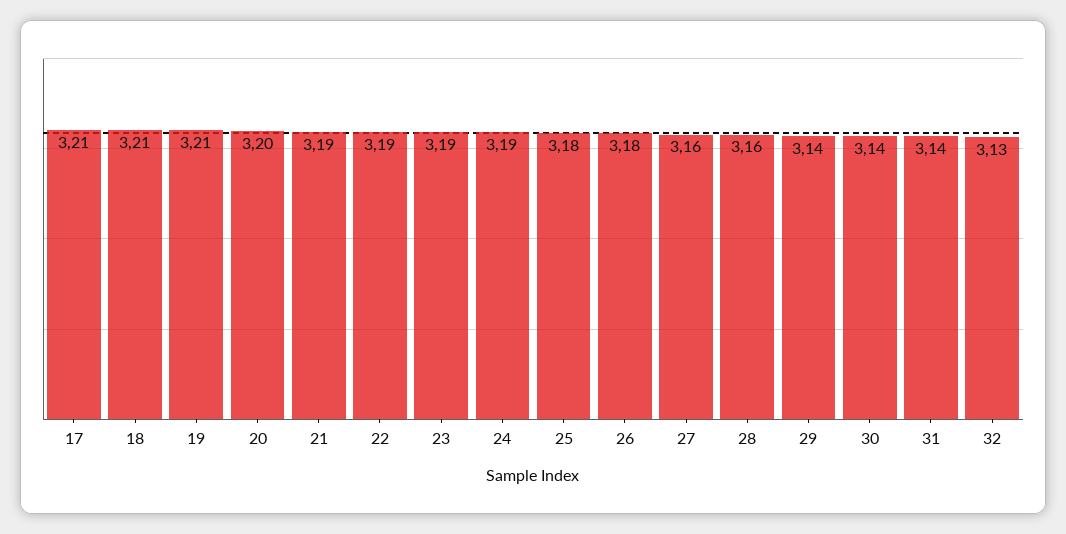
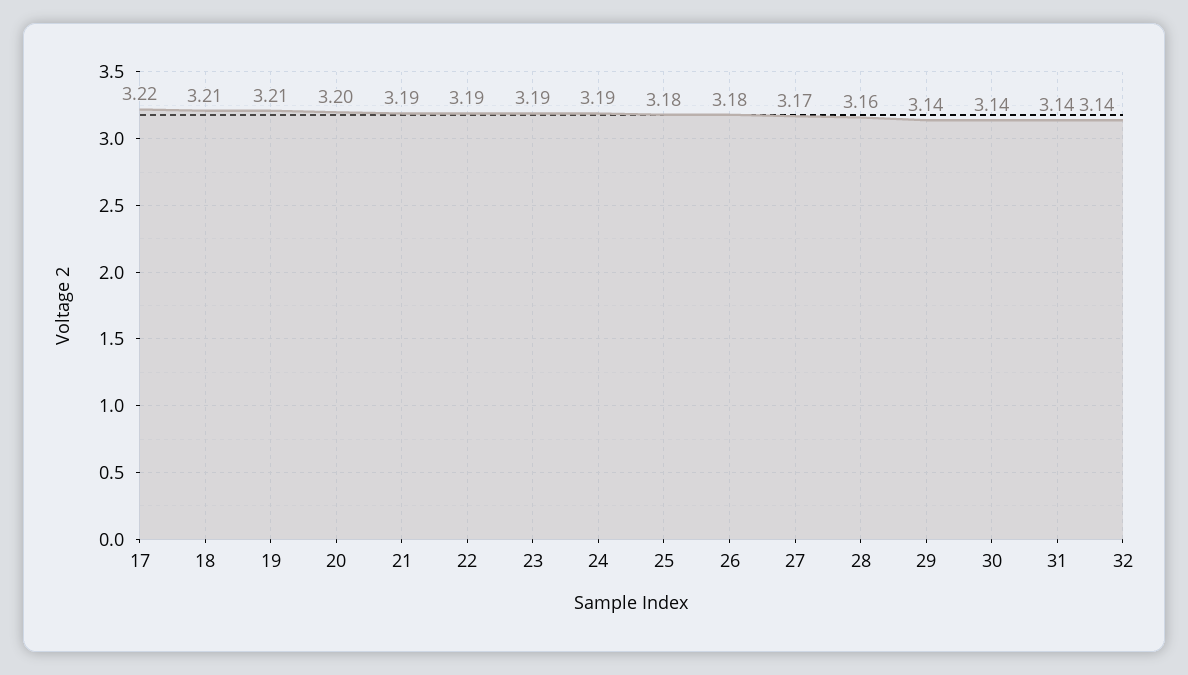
  {
-   "17": 3.21,
+   "17": 3.22,
    "18": 3.21,
    "19": 3.21,
    "20": 3.2,
    "21": 3.19,
    "22": 3.19,
    "23": 3.19,
    "24": 3.19,
    "25": 3.18,
    "26": 3.18,
-   "27": 3.16,
+   "27": 3.17,
    "28": 3.16,
    "29": 3.14,
    "30": 3.14,
    "31": 3.14,
-   "32": 3.13
+   "32": 3.14
  }

